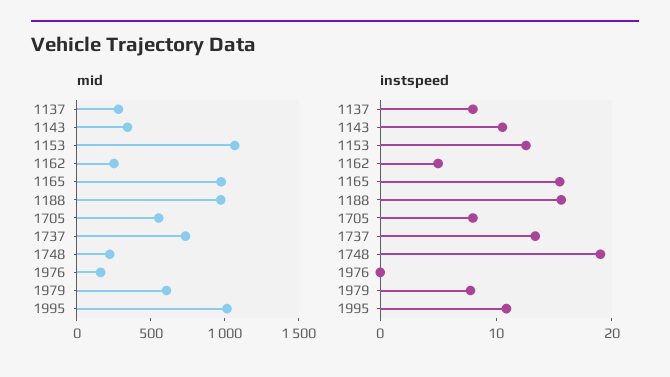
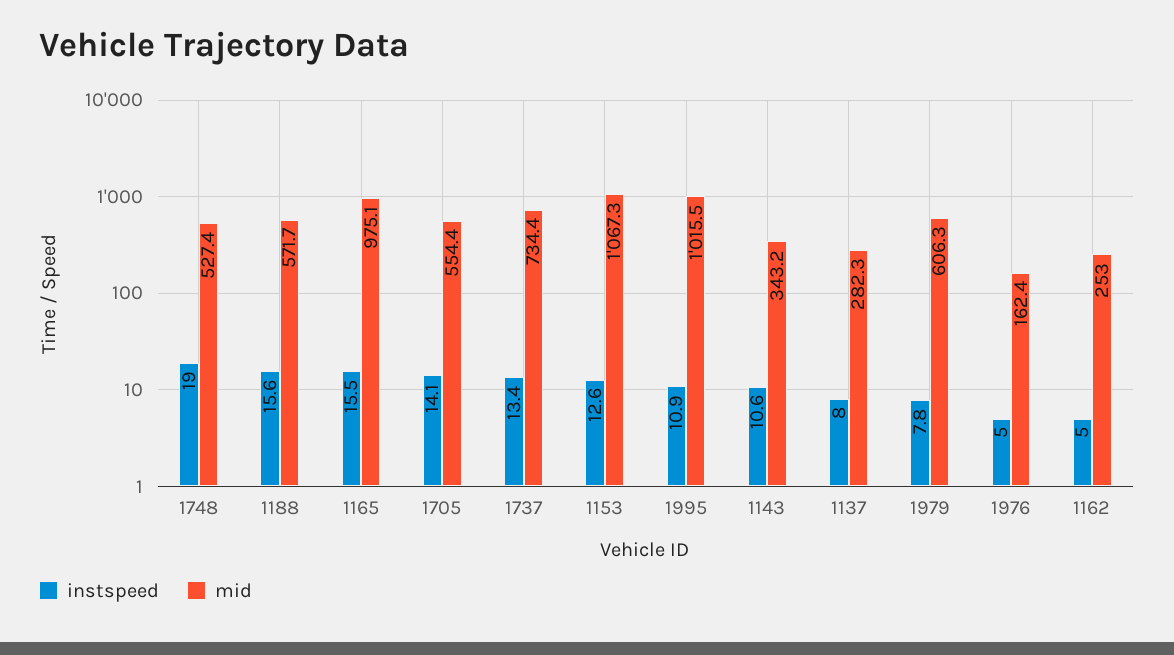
  {
    "mid": {
      "1137": 282.3,
      "1143": 343.2,
      "1153": 1067.3,
      "1162": 253,
      "1165": 975.1,
-     "1188": 1000,
+     "1188": 571.7,
      "1705": 554.4,
      "1737": 734.4,
-     "1748": 200,
+     "1748": 527.4,
      "1976": 162.4,
      "1979": 606.3,
      "1995": 1015.5
    },
    "instspeed": {
      "1137": 8,
      "1143": 10.6,
      "1153": 12.6,
      "1162": 5,
      "1165": 15.5,
      "1188": 15.6,
-     "1705": 8,
+     "1705": 14.1,
      "1737": 13.4,
      "1748": 19,
-     "1976": 0,
+     "1976": 5,
      "1979": 7.8,
      "1995": 10.9
    }
  }

